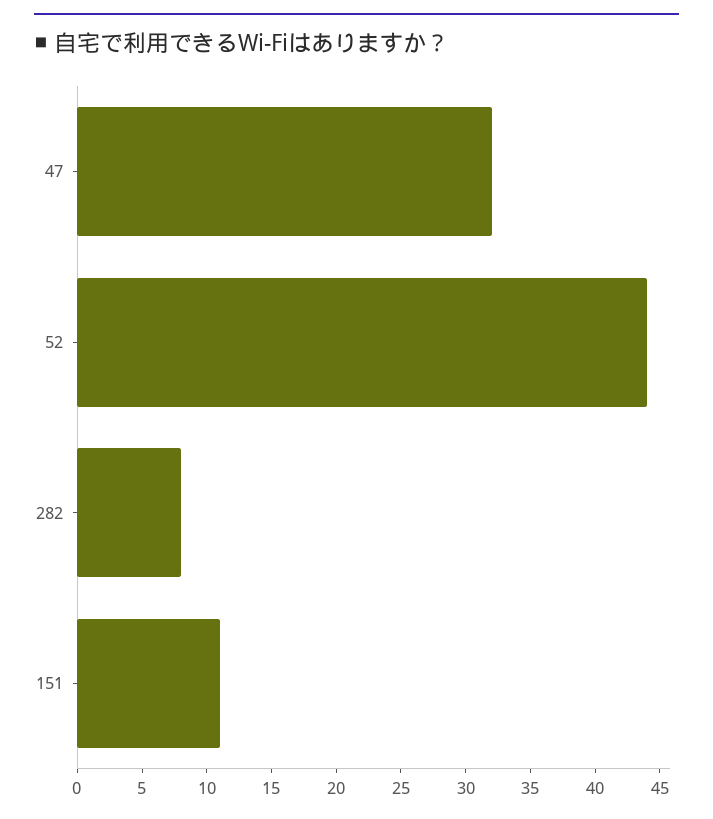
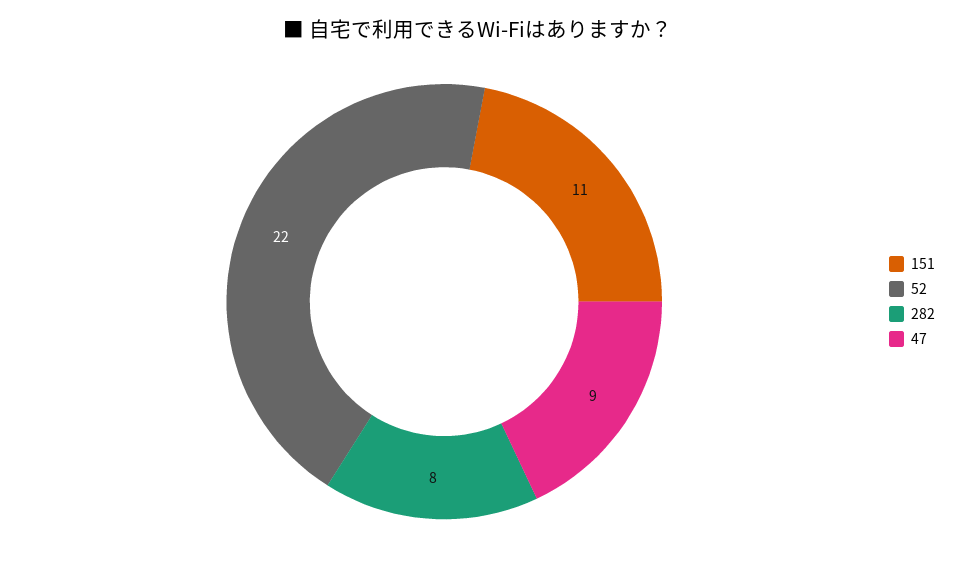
  {
-   "47": 32,
+   "47": 9,
-   "52": 44,
+   "52": 22,
    "282": 8,
    "151": 11
  }

